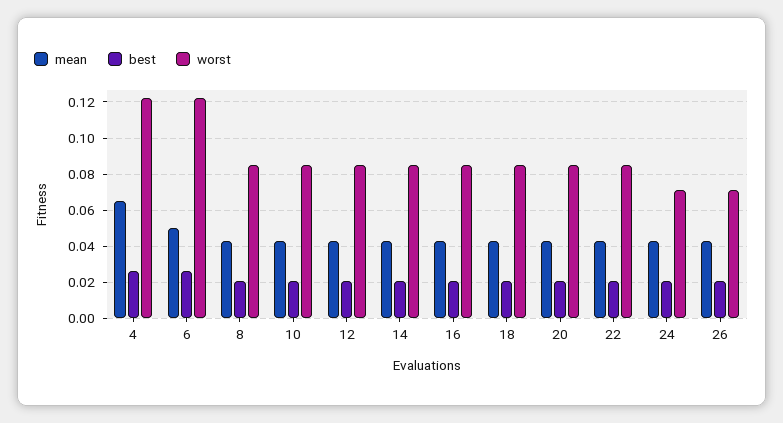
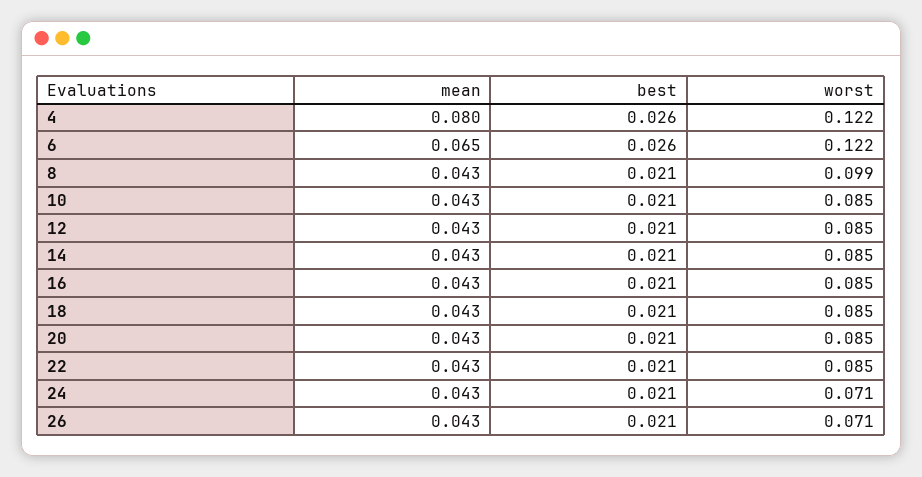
  {
    "mean": {
-     "4": 0.065,
+     "4": 0.08,
-     "6": 0.05,
+     "6": 0.065,
      "8": 0.043,
      "10": 0.043,
      "12": 0.043,
      "14": 0.043,
      "16": 0.043,
      "18": 0.043,
      "20": 0.043,
      "22": 0.043,
      "24": 0.043,
      "26": 0.043
    },
    "best": {
      "4": 0.026,
      "6": 0.026,
      "8": 0.021,
      "10": 0.021,
      "12": 0.021,
      "14": 0.021,
      "16": 0.021,
      "18": 0.021,
      "20": 0.021,
      "22": 0.021,
      "24": 0.021,
      "26": 0.021
    },
    "worst": {
      "4": 0.122,
      "6": 0.122,
-     "8": 0.085,
+     "8": 0.099,
      "10": 0.085,
      "12": 0.085,
      "14": 0.085,
      "16": 0.085,
      "18": 0.085,
      "20": 0.085,
      "22": 0.085,
      "24": 0.071,
      "26": 0.071
    }
  }

